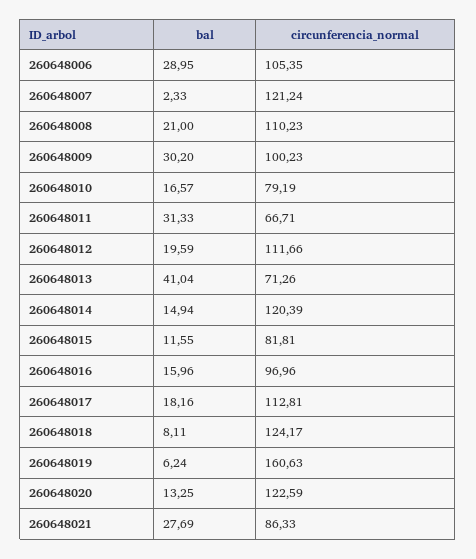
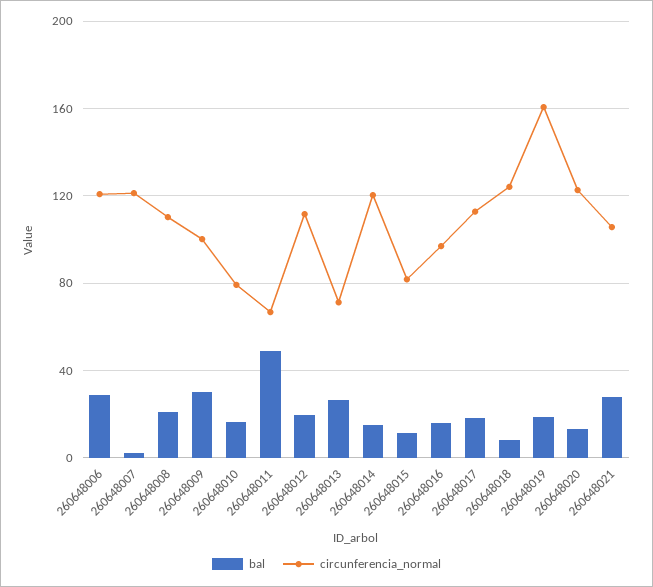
  {
    "bal": {
      "260648006": 28.95,
      "260648007": 2.33,
      "260648008": 21,
      "260648009": 30.2,
      "260648010": 16.57,
-     "260648011": 31.33,
+     "260648011": 50,
      "260648012": 19.59,
-     "260648013": 41.04,
+     "260648013": 25,
      "260648014": 14.94,
      "260648015": 11.55,
      "260648016": 15.96,
      "260648017": 18.16,
      "260648018": 8.11,
-     "260648019": 6.24,
+     "260648019": 20,
      "260648020": 13.25,
      "260648021": 27.69
    },
    "circunferencia_normal": {
-     "260648006": 105.35,
+     "260648006": 120,
      "260648007": 121.24,
      "260648008": 110.23,
      "260648009": 100.23,
      "260648010": 79.19,
      "260648011": 66.71,
      "260648012": 111.66,
      "260648013": 71.26,
      "260648014": 120.39,
      "260648015": 81.81,
      "260648016": 96.96,
      "260648017": 112.81,
      "260648018": 124.17,
      "260648019": 160.63,
      "260648020": 122.59,
-     "260648021": 86.33
+     "260648021": 105
    }
  }

